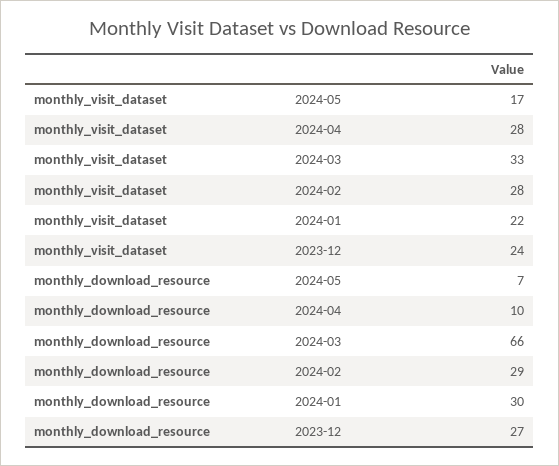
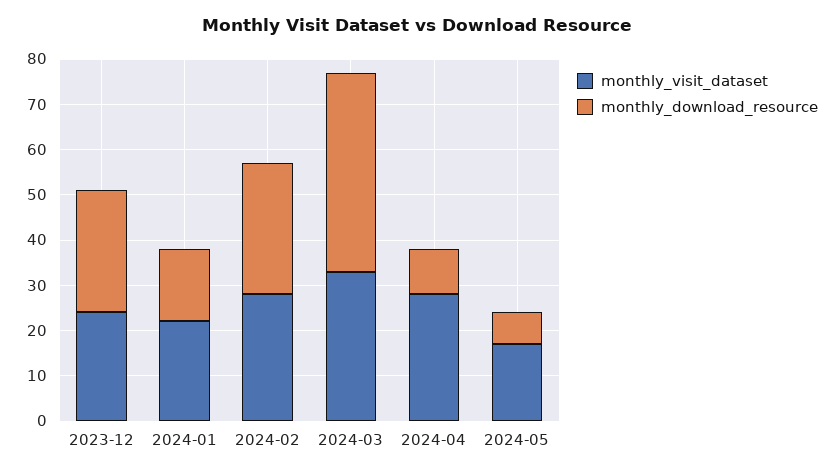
  {
    "monthly_visit_dataset": {
      "2024-05": 17,
      "2024-04": 28,
      "2024-03": 33,
      "2024-02": 28,
      "2024-01": 22,
      "2023-12": 24
    },
    "monthly_download_resource": {
      "2024-05": 7,
      "2024-04": 10,
-     "2024-03": 66,
+     "2024-03": 45,
      "2024-02": 29,
-     "2024-01": 30,
+     "2024-01": 15,
      "2023-12": 27
    }
  }

